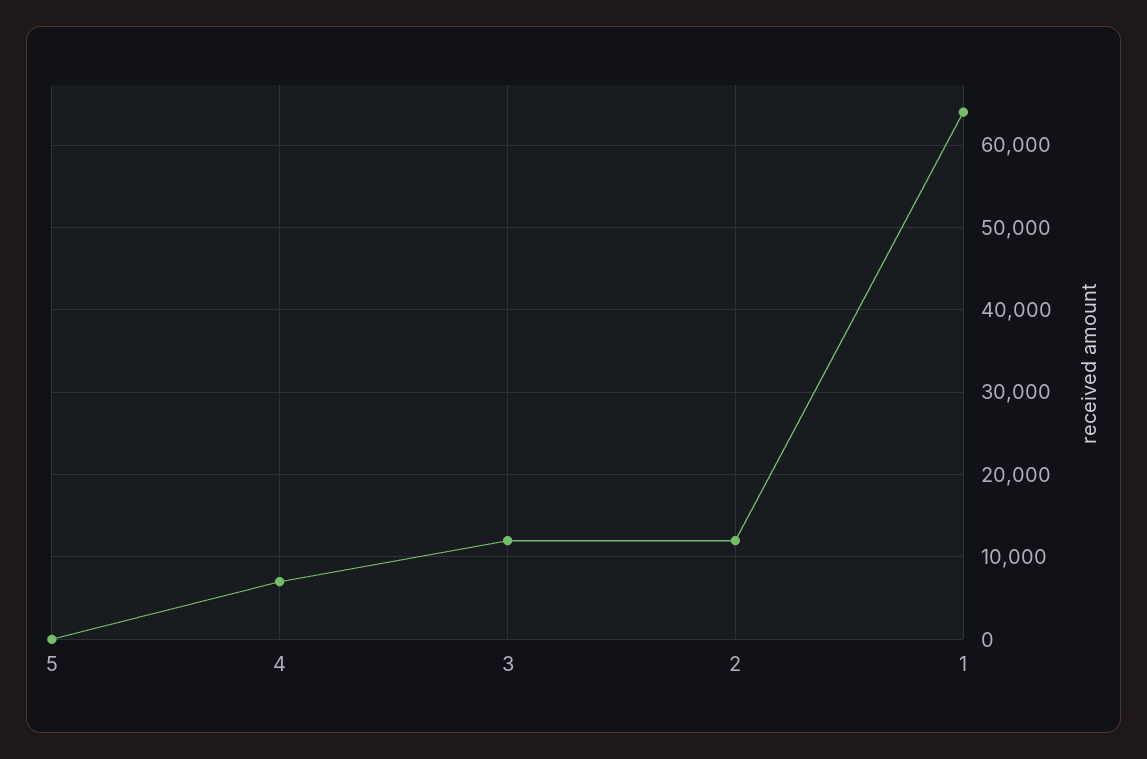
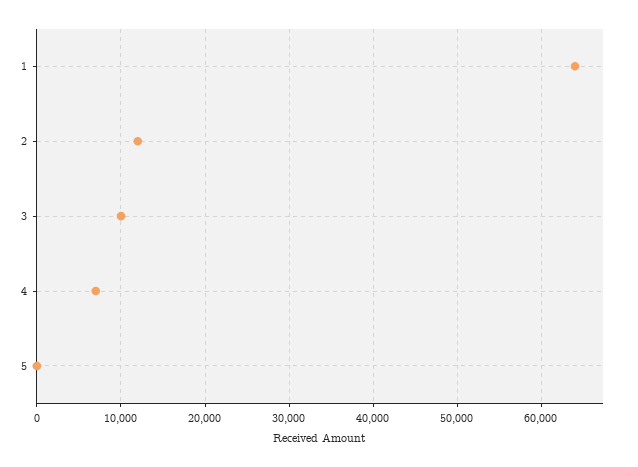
  {
    "5": 0,
    "4": 7000,
-   "3": 12000,
+   "3": 10000,
    "2": 12000,
    "1": 64000
  }

